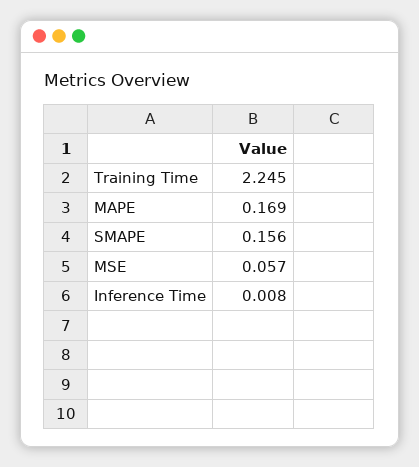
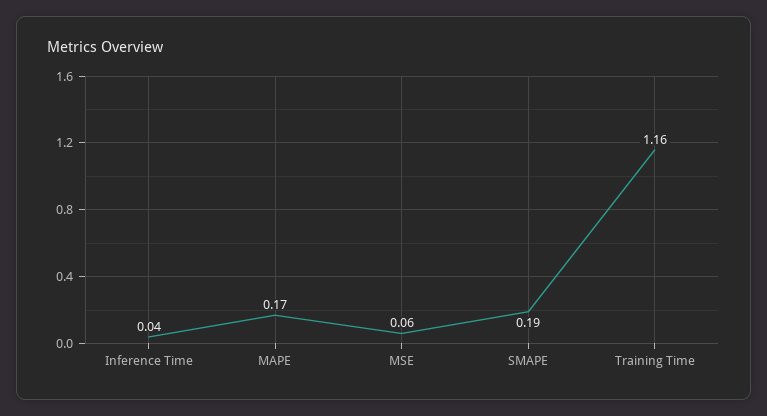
  {
-   "Training Time": 2.245,
+   "Training Time": 1.16,
    "MAPE": 0.169,
-   "SMAPE": 0.156,
+   "SMAPE": 0.19,
    "MSE": 0.057,
-   "Inference Time": 0.008
+   "Inference Time": 0.04
  }

